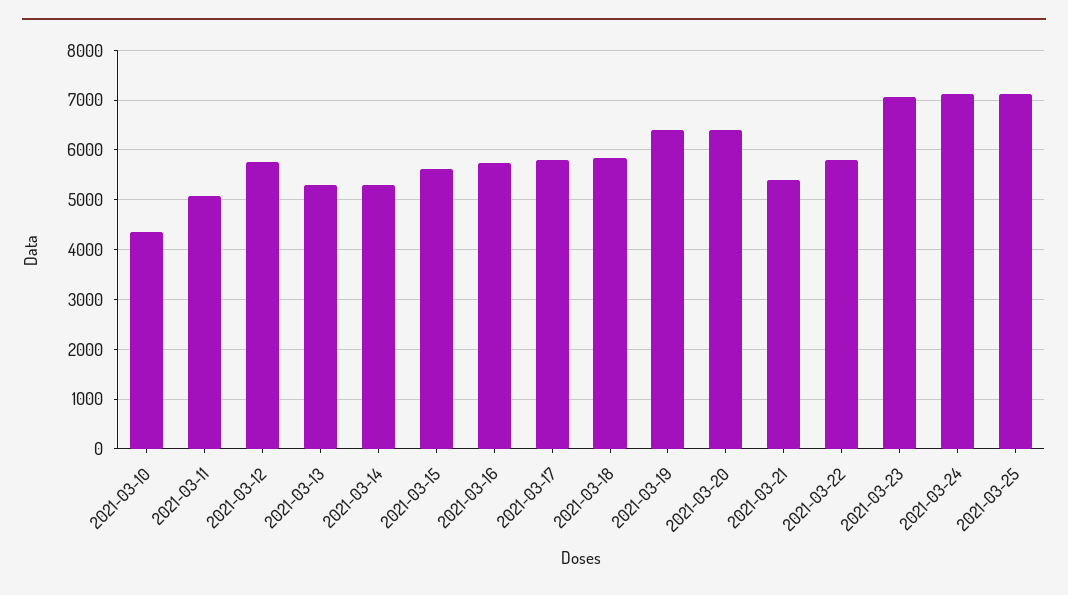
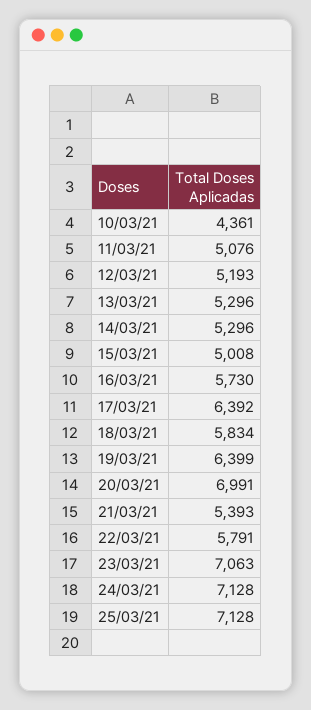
  {
    "2021-03-10": 4361,
    "2021-03-11": 5076,
-   "2021-03-12": 5800,
+   "2021-03-12": 5193,
    "2021-03-13": 5296,
    "2021-03-14": 5296,
-   "2021-03-15": 5600,
+   "2021-03-15": 5008,
    "2021-03-16": 5730,
-   "2021-03-17": 5800,
+   "2021-03-17": 6392,
    "2021-03-18": 5834,
    "2021-03-19": 6399,
-   "2021-03-20": 6400,
+   "2021-03-20": 6991,
    "2021-03-21": 5393,
    "2021-03-22": 5791,
    "2021-03-23": 7063,
    "2021-03-24": 7128,
    "2021-03-25": 7128
  }

